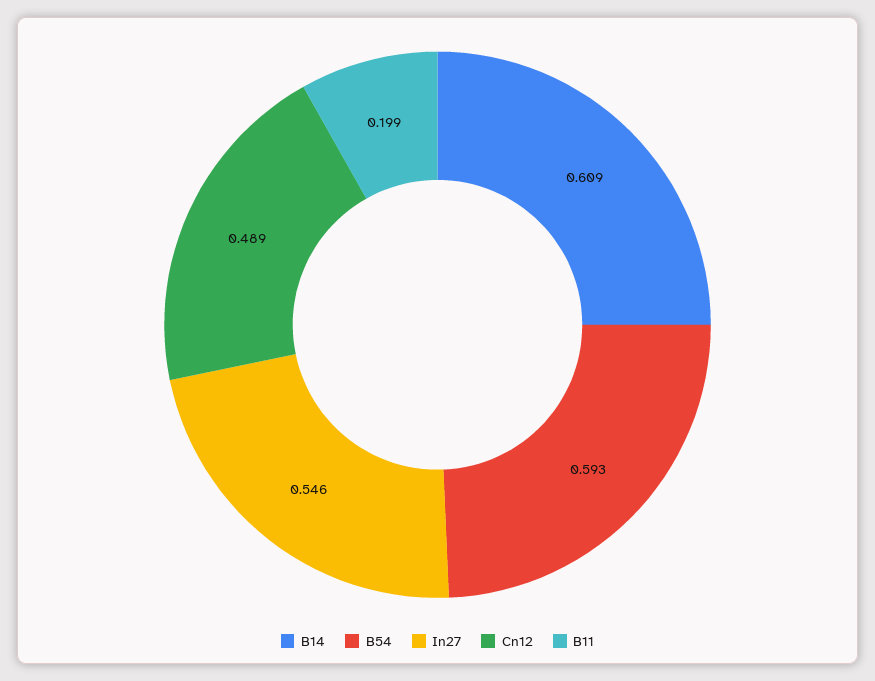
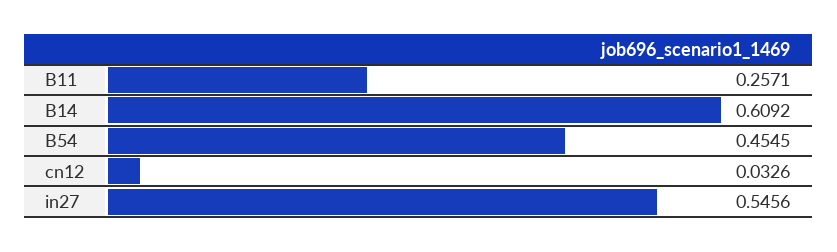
  {
    "B14": 0.6092,
-   "B54": 0.593,
+   "B54": 0.4545,
    "In27": 0.5456,
-   "Cn12": 0.489,
+   "Cn12": 0.0326,
-   "B11": 0.199
+   "B11": 0.2571
  }

